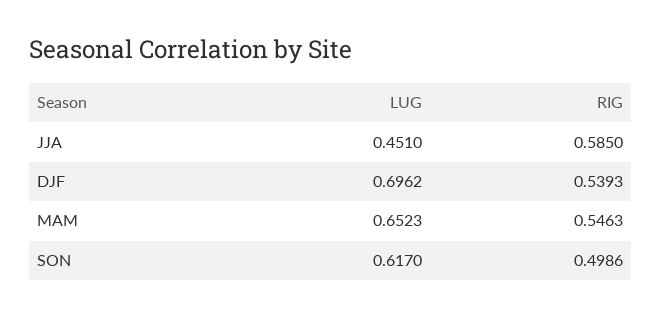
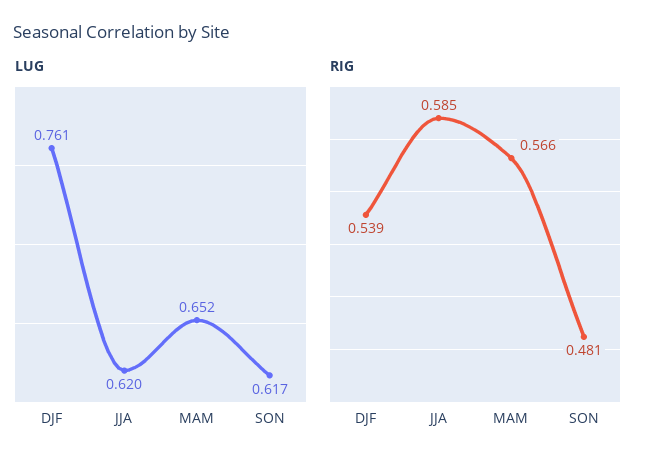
  {
    "LUG": {
-     "JJA": 0.451,
+     "JJA": 0.62,
-     "DJF": 0.6962,
+     "DJF": 0.761,
      "MAM": 0.6523,
      "SON": 0.617
    },
    "RIG": {
      "JJA": 0.585,
      "DJF": 0.5393,
-     "MAM": 0.5463,
+     "MAM": 0.566,
-     "SON": 0.4986
+     "SON": 0.481
    }
  }

